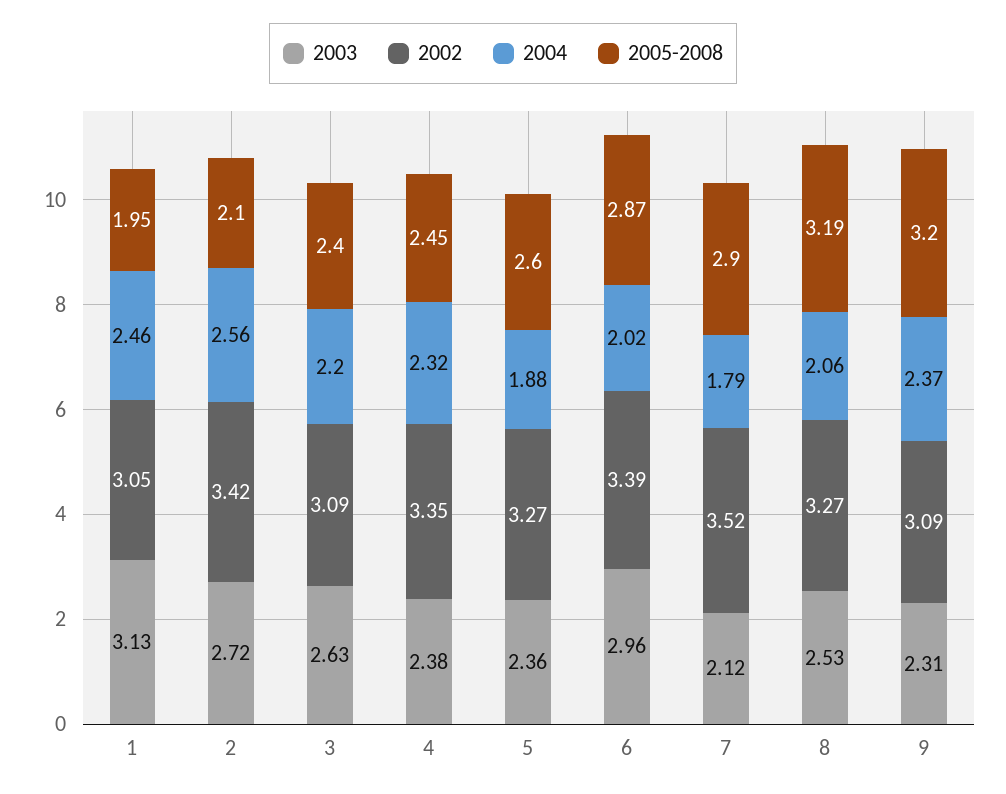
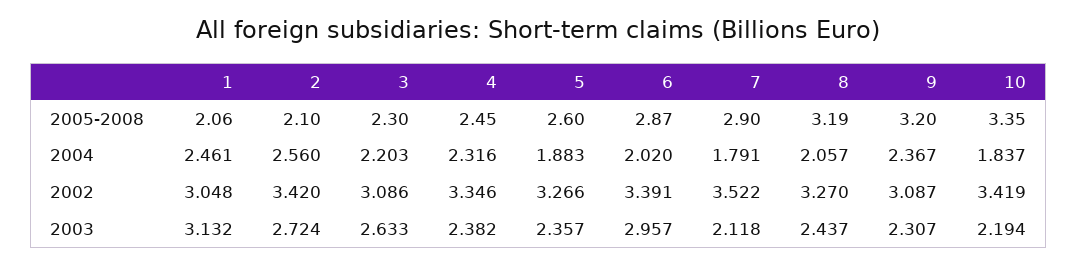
  {
    "2003": {
      "1": 3.132,
      "2": 2.724,
      "3": 2.633,
      "4": 2.382,
      "5": 2.357,
      "6": 2.957,
      "7": 2.118,
-     "8": 2.53,
+     "8": 2.437,
-     "9": 2.307
+     "9": 2.307,
+     "10": 2.194
    },
    "2002": {
      "1": 3.048,
      "2": 3.42,
      "3": 3.086,
      "4": 3.346,
      "5": 3.266,
      "6": 3.391,
      "7": 3.522,
      "8": 3.27,
-     "9": 3.087
+     "9": 3.087,
+     "10": 3.419
    },
    "2004": {
      "1": 2.461,
      "2": 2.56,
      "3": 2.203,
      "4": 2.316,
      "5": 1.883,
      "6": 2.02,
      "7": 1.791,
      "8": 2.057,
-     "9": 2.367
+     "9": 2.367,
+     "10": 1.837
    },
    "2005-2008": {
-     "1": 1.95,
+     "1": 2.06,
      "2": 2.1,
-     "3": 2.4,
+     "3": 2.3,
      "4": 2.45,
      "5": 2.6,
      "6": 2.87,
      "7": 2.9,
      "8": 3.19,
-     "9": 3.2
+     "9": 3.2,
+     "10": 3.35
    }
  }

